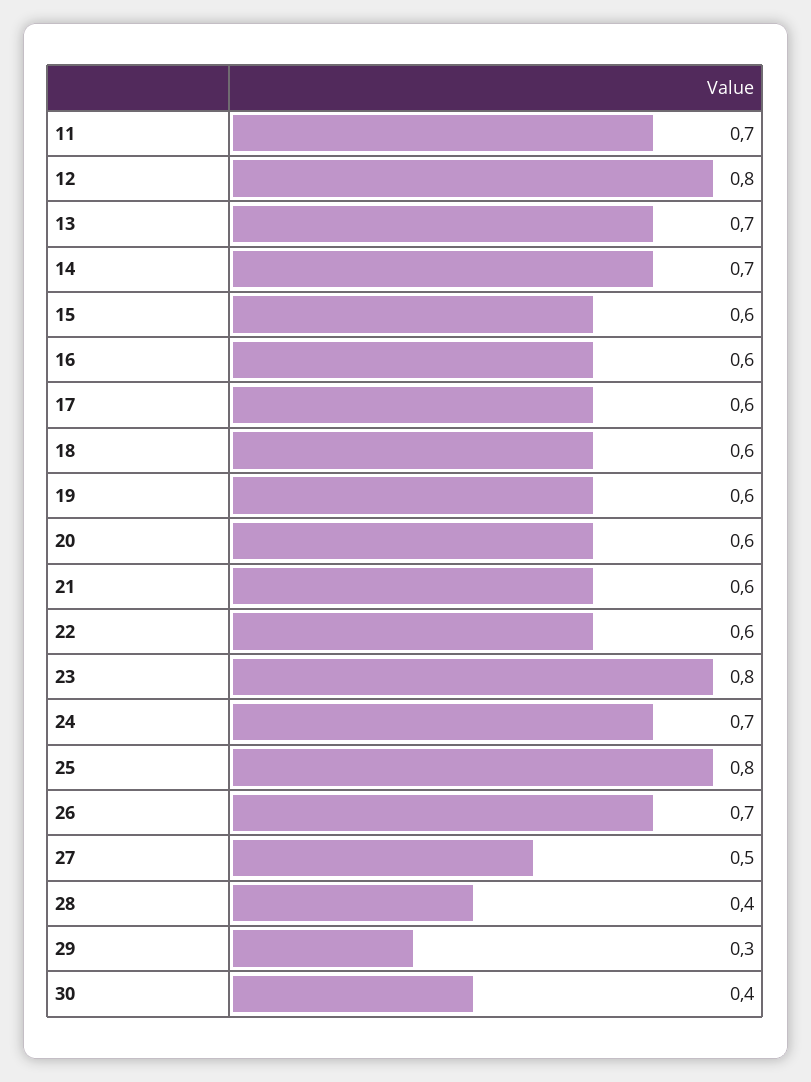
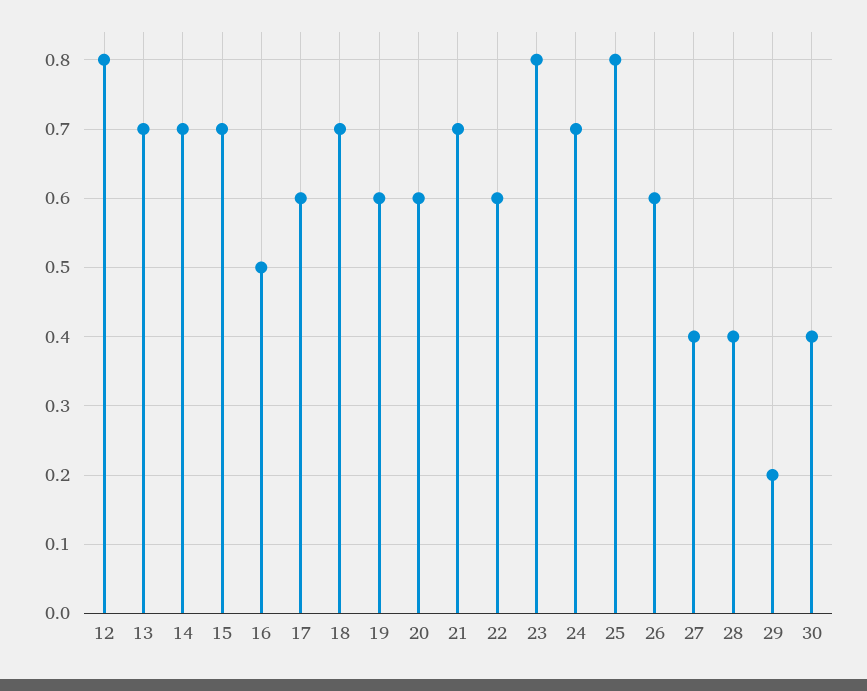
  {
-   "11": 0.7,
    "12": 0.8,
    "13": 0.7,
    "14": 0.7,
-   "15": 0.6,
+   "15": 0.7,
-   "16": 0.6,
+   "16": 0.5,
    "17": 0.6,
-   "18": 0.6,
+   "18": 0.7,
    "19": 0.6,
    "20": 0.6,
-   "21": 0.6,
+   "21": 0.7,
    "22": 0.6,
    "23": 0.8,
    "24": 0.7,
    "25": 0.8,
-   "26": 0.7,
+   "26": 0.6,
-   "27": 0.5,
+   "27": 0.4,
    "28": 0.4,
-   "29": 0.3,
+   "29": 0.2,
    "30": 0.4
  }

